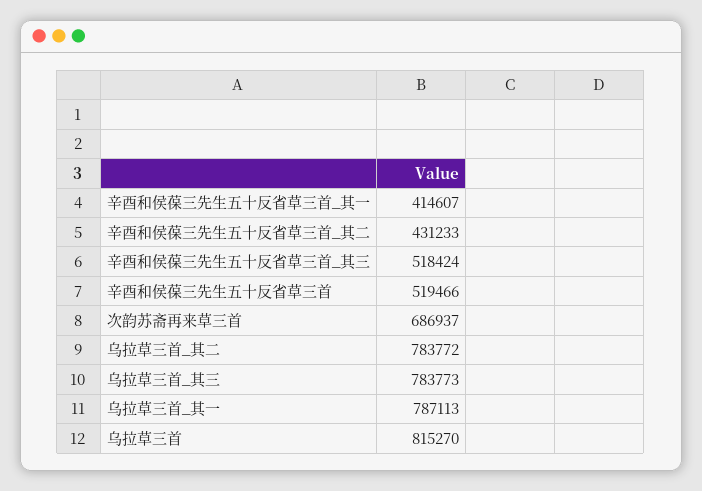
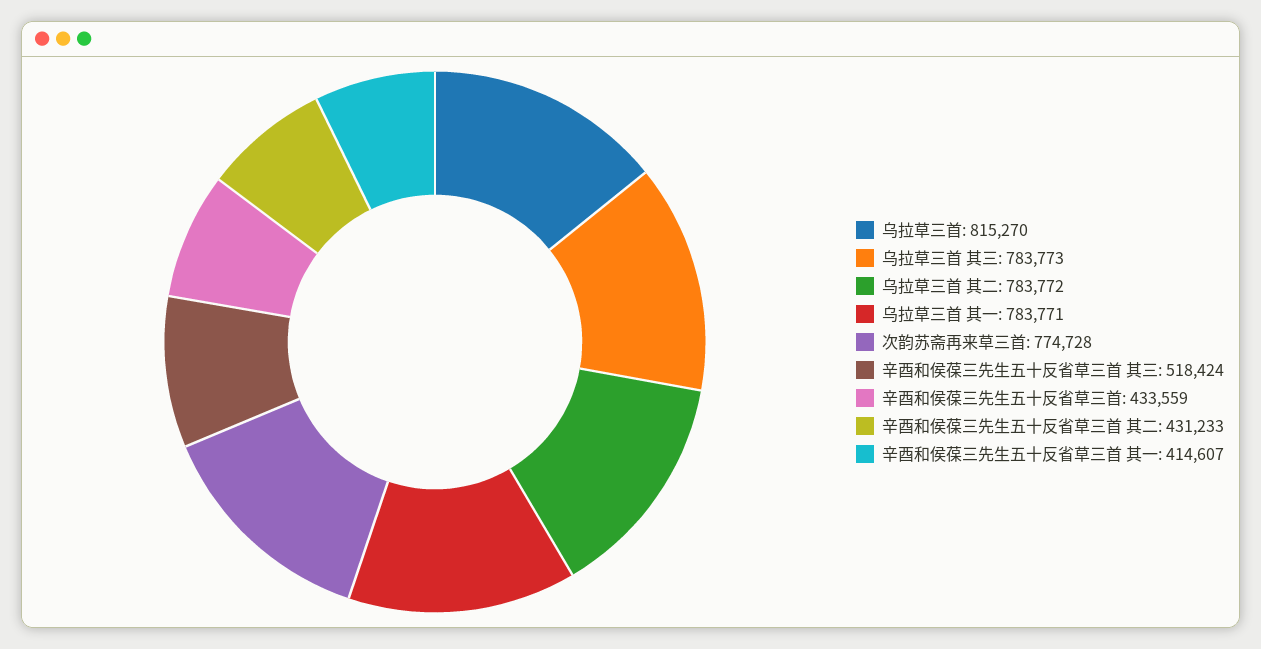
  {
    "辛酉和侯葆三先生五十反省草三首_其一": 414607,
    "辛酉和侯葆三先生五十反省草三首_其二": 431233,
    "辛酉和侯葆三先生五十反省草三首_其三": 518424,
-   "辛酉和侯葆三先生五十反省草三首": 519466,
+   "辛酉和侯葆三先生五十反省草三首": 433559,
-   "次韵苏斋再来草三首": 686937,
+   "次韵苏斋再来草三首": 774728,
    "乌拉草三首_其二": 783772,
    "乌拉草三首_其三": 783773,
-   "乌拉草三首_其一": 787113,
+   "乌拉草三首_其一": 783771,
    "乌拉草三首": 815270
  }

